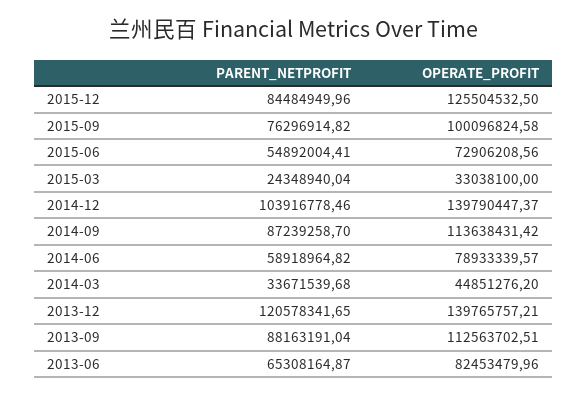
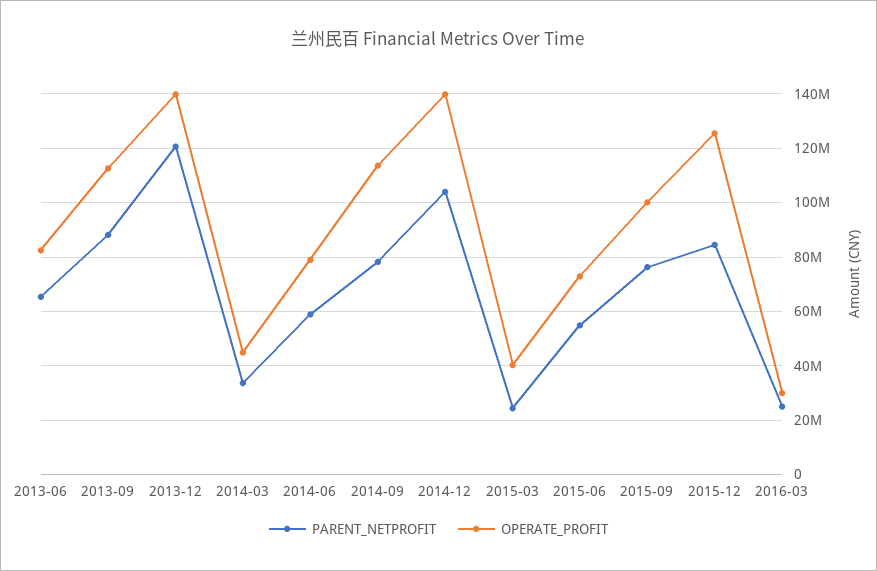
  {
    "PARENT_NETPROFIT": {
      "2015-12": 84484949.96,
      "2015-09": 76296914.82,
      "2015-06": 54892004.41,
      "2015-03": 24348940.04,
      "2014-12": 103916778.46,
-     "2014-09": 87239258.7,
+     "2014-09": 77500000,
      "2014-06": 58918964.82,
      "2014-03": 33671539.68,
      "2013-12": 120578341.65,
      "2013-09": 88163191.04,
-     "2013-06": 65308164.87
+     "2013-06": 65308164.87,
+     "2016-03": 25000000
    },
    "OPERATE_PROFIT": {
      "2015-12": 125504532.5,
      "2015-09": 100096824.58,
      "2015-06": 72906208.56,
-     "2015-03": 33038100,
+     "2015-03": 40000000,
      "2014-12": 139790447.37,
      "2014-09": 113638431.42,
      "2014-06": 78933339.57,
      "2014-03": 44851276.2,
      "2013-12": 139765757.21,
      "2013-09": 112563702.51,
-     "2013-06": 82453479.96
+     "2013-06": 82453479.96,
+     "2016-03": 30000000
    }
  }

